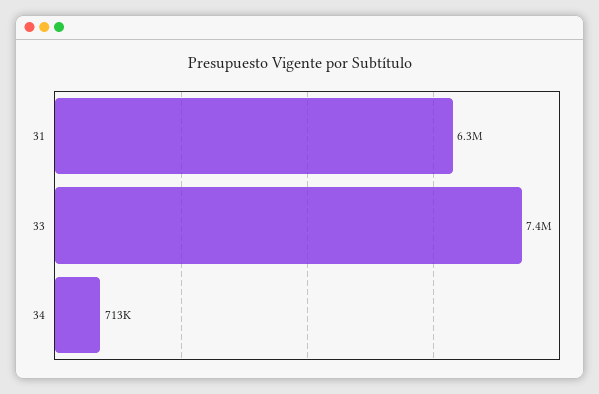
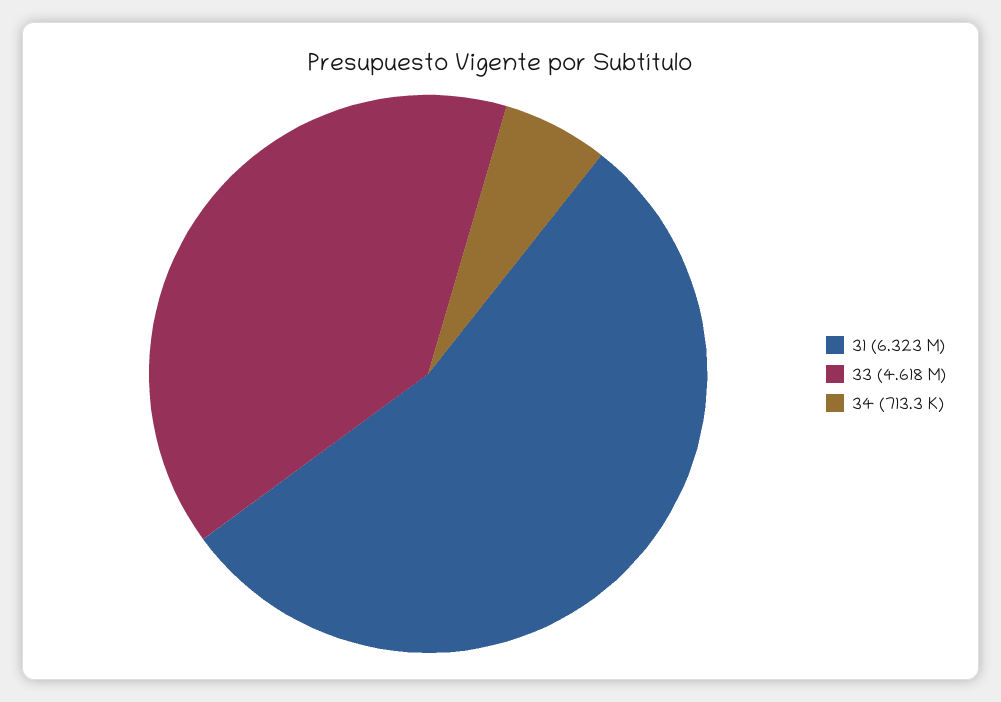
  {
    "31": 6323000,
-   "33": 7400000,
+   "33": 4618000,
    "34": 713300
  }

